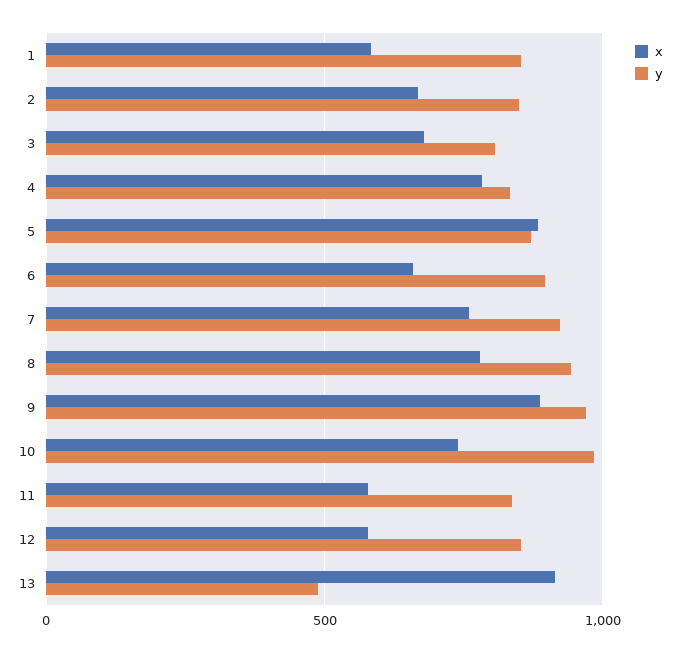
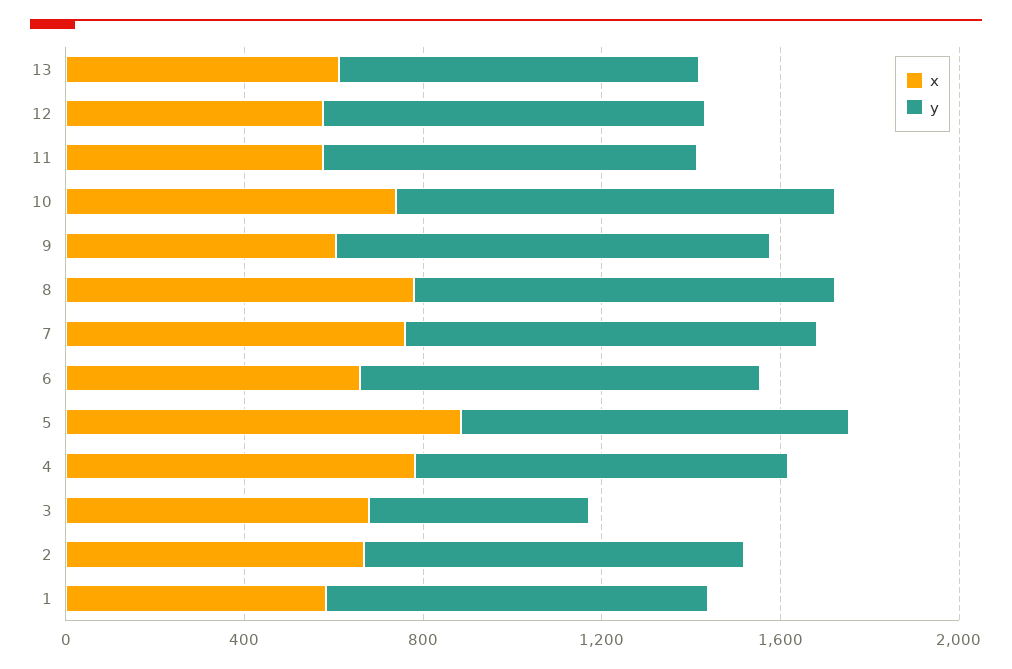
  {
    "x": {
      "1": 600,
      "2": 650,
      "3": 700,
      "4": 800,
      "5": 900,
      "6": 650,
      "7": 750,
      "8": 800,
-     "9": 900,
+     "9": 600,
      "10": 750,
      "11": 600,
      "12": 600,
-     "13": 900
+     "13": 600
    },
    "y": {
      "1": 850,
      "2": 850,
-     "3": 800,
+     "3": 500,
      "4": 850,
      "5": 850,
      "6": 900,
      "7": 900,
      "8": 950,
      "9": 950,
      "10": 1000,
      "11": 850,
      "12": 850,
-     "13": 500
+     "13": 800
    }
  }

